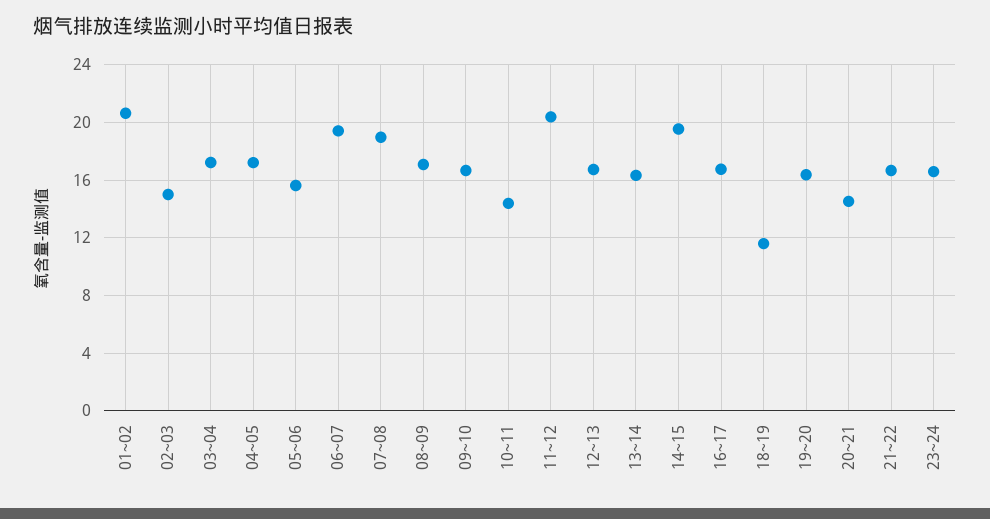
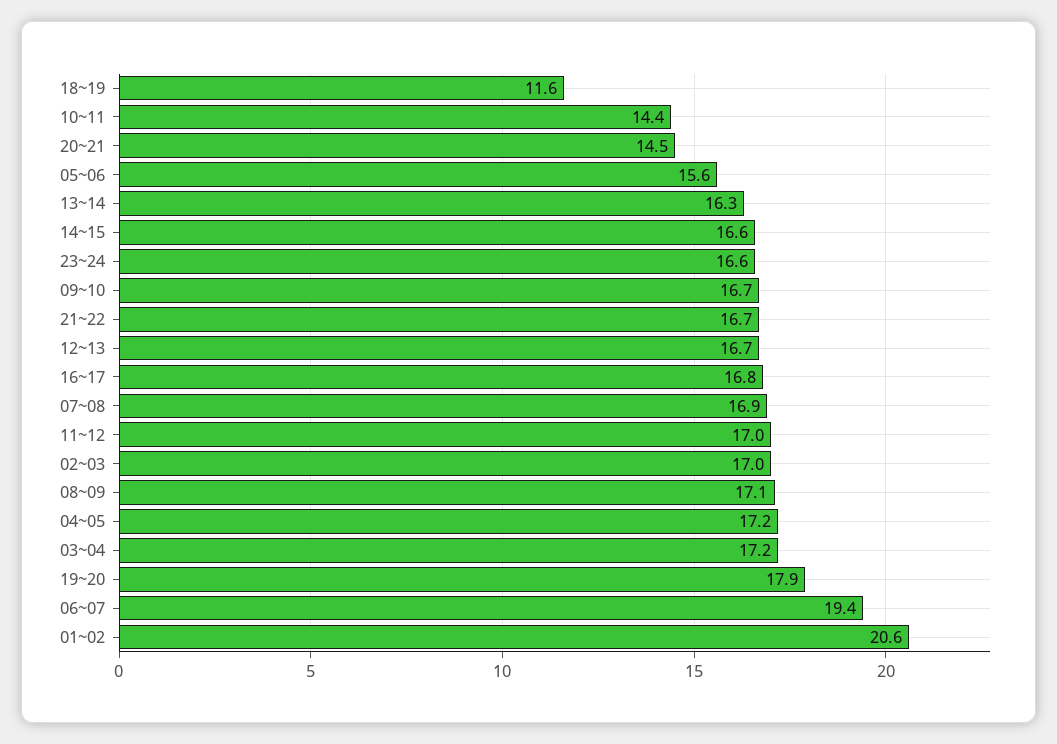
  {
    "01~02": 20.6,
-   "02~03": 15,
+   "02~03": 17,
    "03~04": 17.2,
    "04~05": 17.2,
    "05~06": 15.6,
    "06~07": 19.4,
-   "07~08": 19,
+   "07~08": 16.9,
    "08~09": 17.1,
    "09~10": 16.7,
    "10~11": 14.4,
-   "11~12": 20.5,
+   "11~12": 17,
    "12~13": 16.7,
    "13~14": 16.3,
-   "14~15": 19.5,
+   "14~15": 16.6,
    "16~17": 16.8,
    "18~19": 11.6,
-   "19~20": 16.5,
+   "19~20": 17.9,
    "20~21": 14.5,
    "21~22": 16.7,
    "23~24": 16.6
  }

